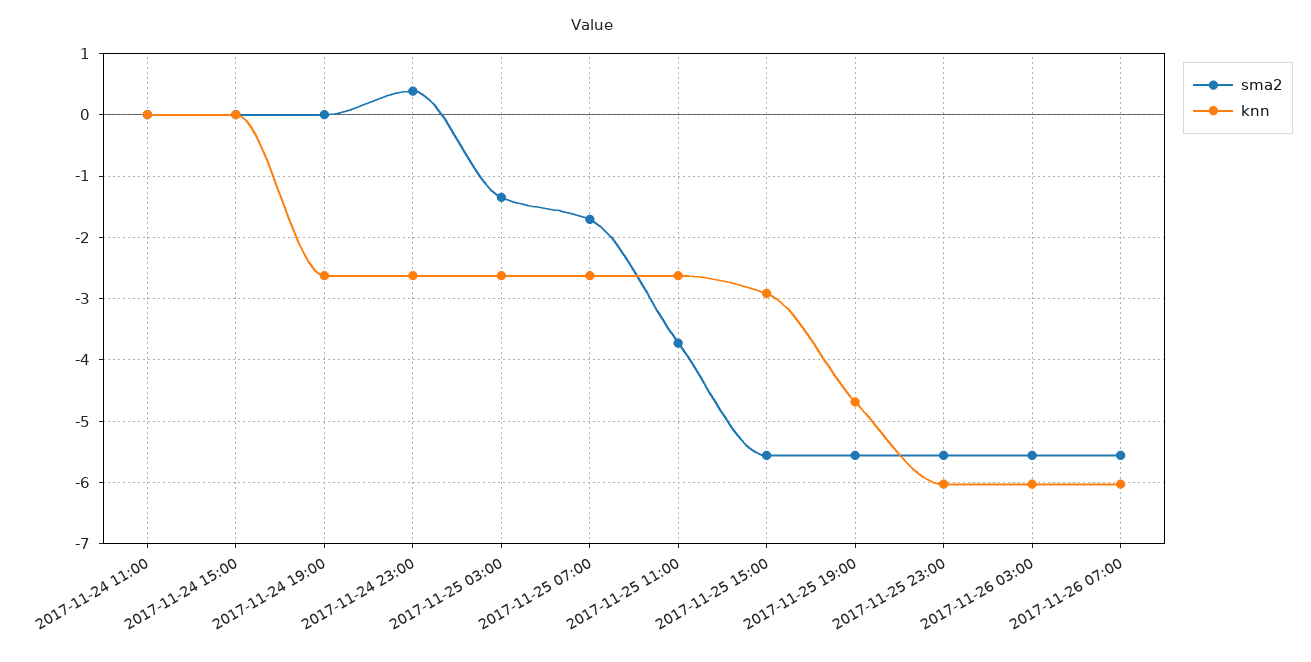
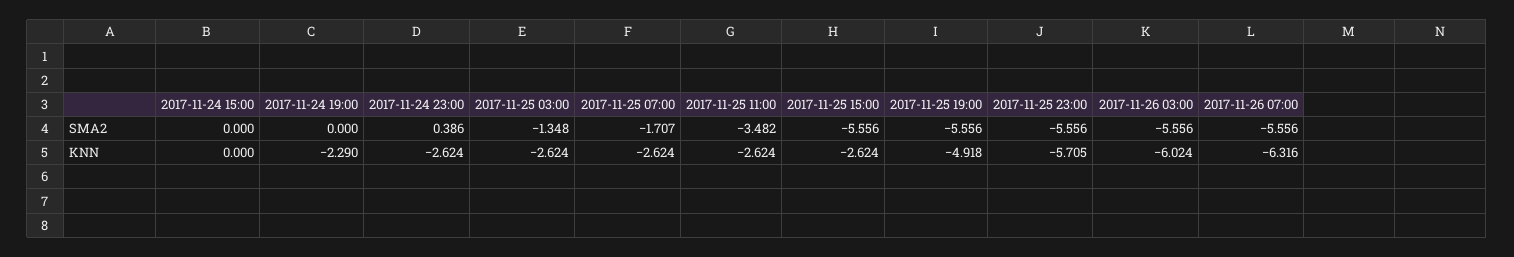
  {
    "sma2": {
-     "2017-11-24 11:00": 0,
      "2017-11-24 15:00": 0,
      "2017-11-24 19:00": 0,
      "2017-11-24 23:00": 0.386,
      "2017-11-25 03:00": -1.348,
      "2017-11-25 07:00": -1.707,
-     "2017-11-25 11:00": -3.7,
+     "2017-11-25 11:00": -3.482,
      "2017-11-25 15:00": -5.556,
      "2017-11-25 19:00": -5.556,
      "2017-11-25 23:00": -5.556,
      "2017-11-26 03:00": -5.556,
      "2017-11-26 07:00": -5.556
    },
    "knn": {
-     "2017-11-24 11:00": 0,
      "2017-11-24 15:00": 0,
-     "2017-11-24 19:00": -2.6,
+     "2017-11-24 19:00": -2.29,
      "2017-11-24 23:00": -2.624,
      "2017-11-25 03:00": -2.624,
      "2017-11-25 07:00": -2.624,
      "2017-11-25 11:00": -2.624,
-     "2017-11-25 15:00": -2.9,
+     "2017-11-25 15:00": -2.624,
-     "2017-11-25 19:00": -4.7,
+     "2017-11-25 19:00": -4.918,
-     "2017-11-25 23:00": -6,
+     "2017-11-25 23:00": -5.705,
      "2017-11-26 03:00": -6.024,
-     "2017-11-26 07:00": -6
+     "2017-11-26 07:00": -6.316
    }
  }

